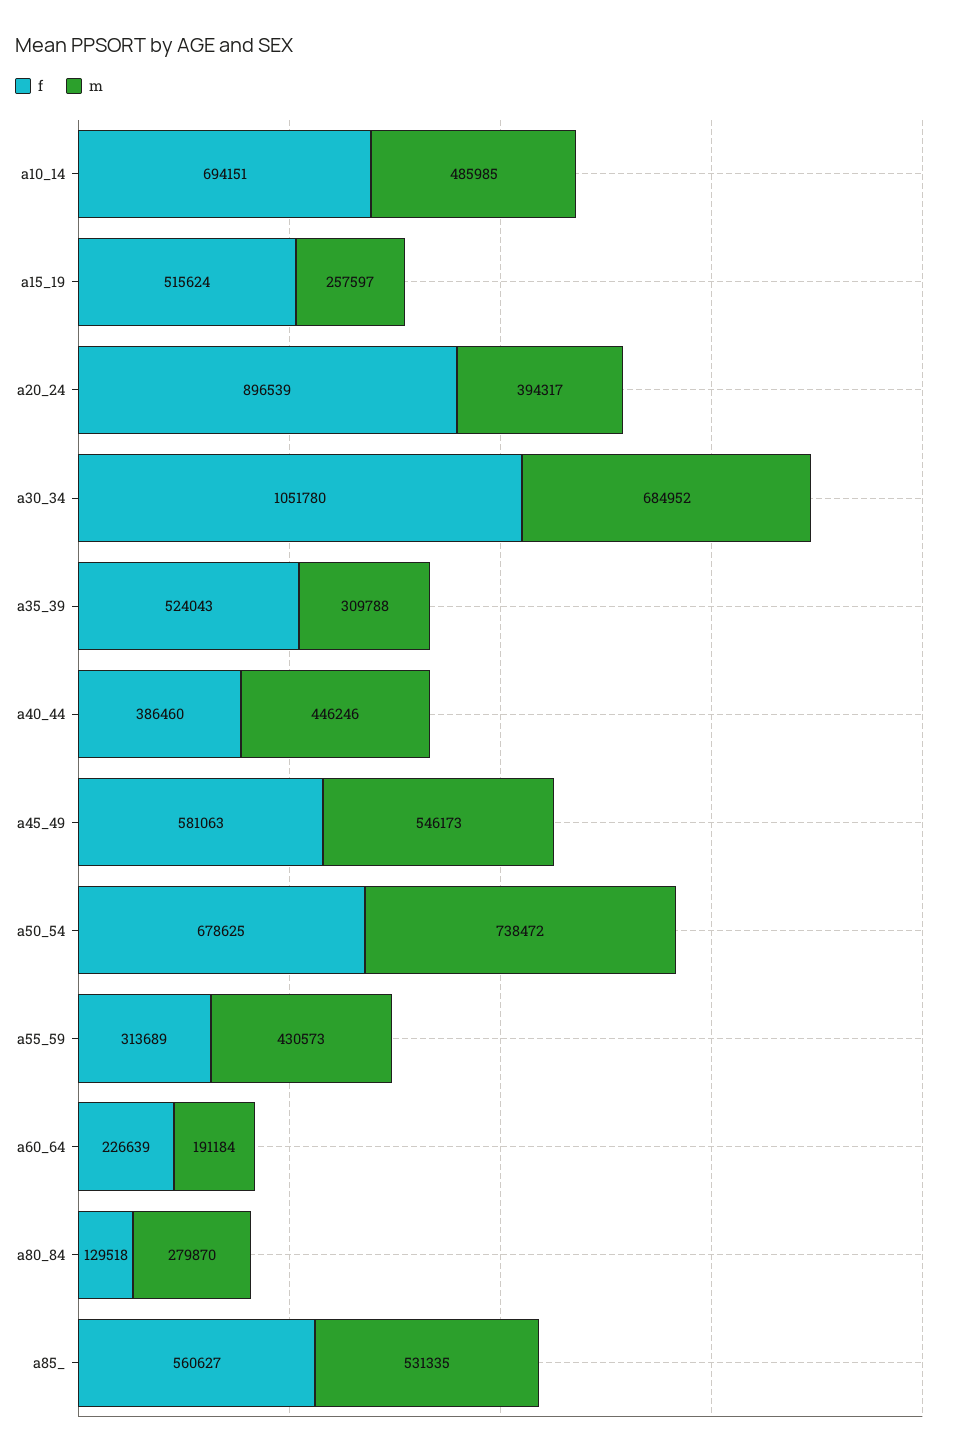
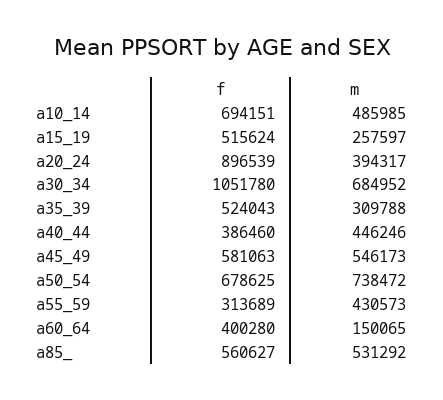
  {
    "f": {
      "a10_14": 694151,
      "a15_19": 515624,
      "a20_24": 896539,
      "a30_34": 1051780,
      "a35_39": 524043,
      "a40_44": 386460,
      "a45_49": 581063,
      "a50_54": 678625,
      "a55_59": 313689,
-     "a60_64": 226639,
+     "a60_64": 400280,
-     "a80_84": 129518,
      "a85_": 560627
    },
    "m": {
      "a10_14": 485985,
      "a15_19": 257597,
      "a20_24": 394317,
      "a30_34": 684952,
      "a35_39": 309788,
      "a40_44": 446246,
      "a45_49": 546173,
      "a50_54": 738472,
      "a55_59": 430573,
-     "a60_64": 191184,
+     "a60_64": 150065,
-     "a80_84": 279870,
-     "a85_": 531335
+     "a85_": 531292
    }
  }

